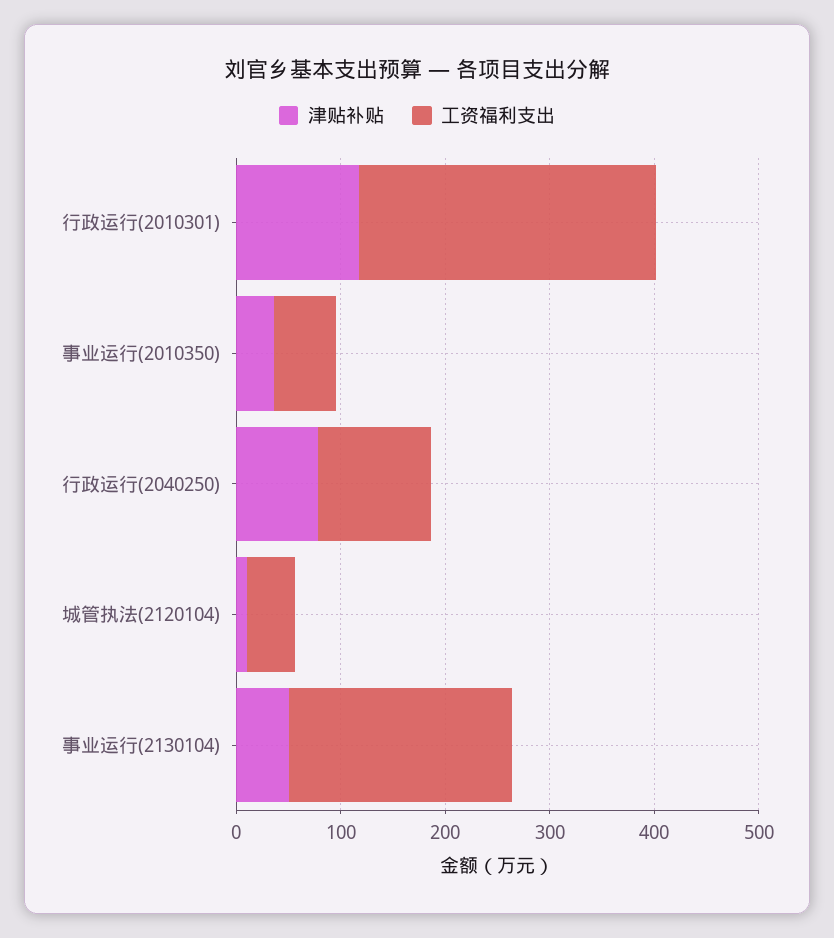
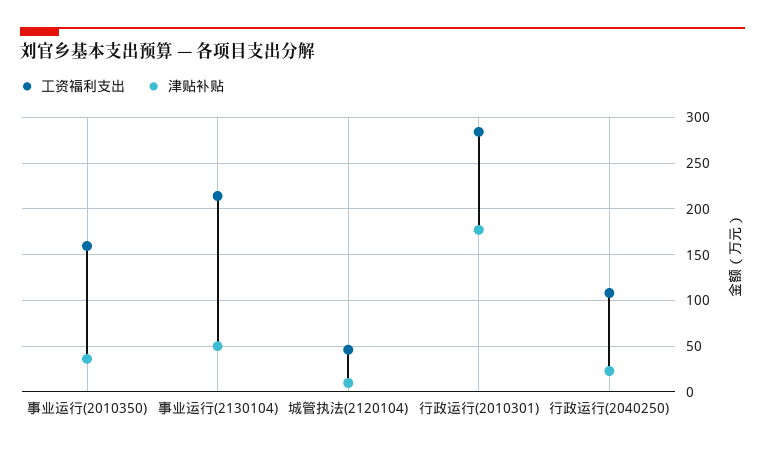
  {
    "津贴补贴": {
-     "行政运行(2010301)": 120,
+     "行政运行(2010301)": 180,
      "事业运行(2010350)": 40,
-     "行政运行(2040250)": 80,
+     "行政运行(2040250)": 20,
      "城管执法(2120104)": 10,
      "事业运行(2130104)": 50
    },
    "工资福利支出": {
      "行政运行(2010301)": 280,
-     "事业运行(2010350)": 60,
+     "事业运行(2010350)": 160,
      "行政运行(2040250)": 110,
      "城管执法(2120104)": 50,
      "事业运行(2130104)": 210
    }
  }

